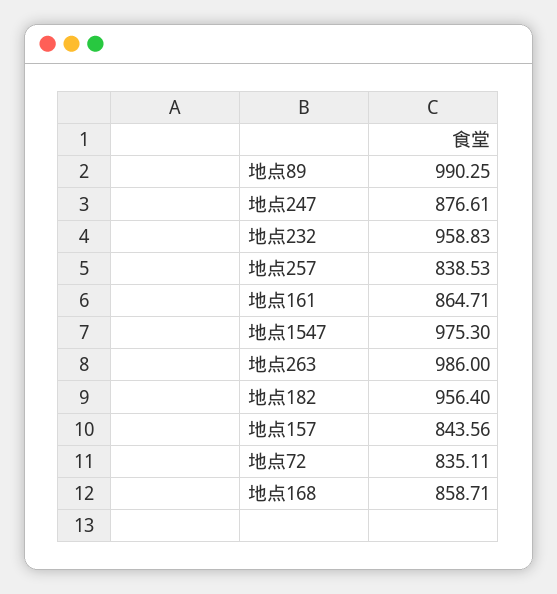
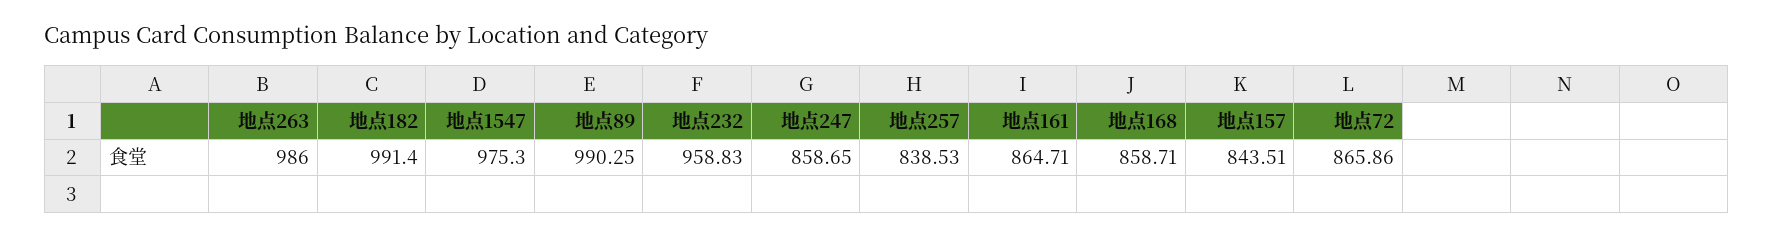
  {
    "地点89": 990.25,
-   "地点247": 876.61,
+   "地点247": 858.65,
    "地点232": 958.83,
    "地点257": 838.53,
    "地点161": 864.71,
    "地点1547": 975.3,
    "地点263": 986,
-   "地点182": 956.4,
+   "地点182": 991.4,
-   "地点157": 843.56,
+   "地点157": 843.51,
-   "地点72": 835.11,
+   "地点72": 865.86,
    "地点168": 858.71
  }

